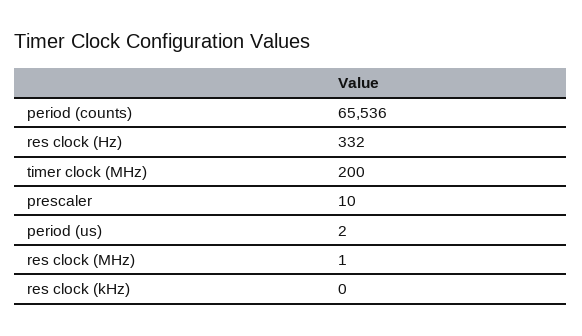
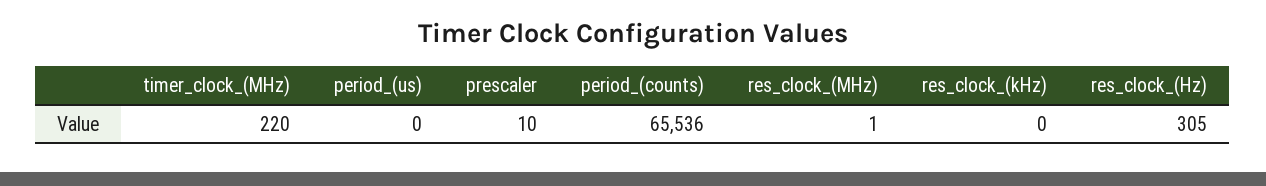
  {
    "period (counts)": 65536,
-   "res clock (Hz)": 332,
+   "res clock (Hz)": 305,
-   "timer clock (MHz)": 200,
+   "timer clock (MHz)": 220,
    "prescaler": 10,
-   "period (us)": 2,
+   "period (us)": 0,
    "res clock (MHz)": 1,
    "res clock (kHz)": 0
  }

